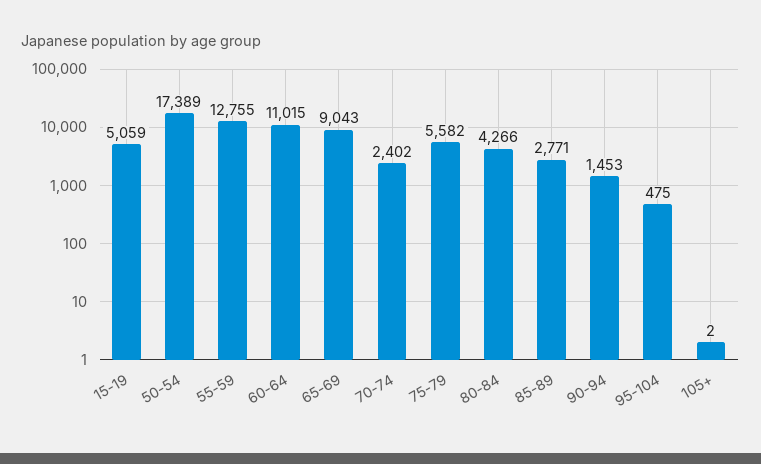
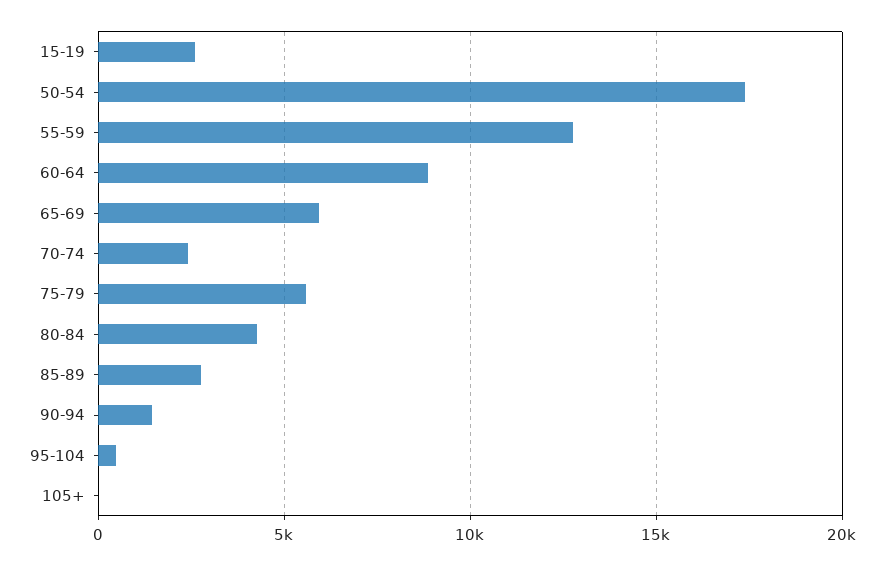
  {
-   "15-19": 5059,
+   "15-19": 2500,
    "50-54": 17389,
    "55-59": 12755,
-   "60-64": 11015,
+   "60-64": 9000,
-   "65-69": 9043,
+   "65-69": 6000,
    "70-74": 2402,
    "75-79": 5582,
    "80-84": 4266,
    "85-89": 2771,
    "90-94": 1453,
    "95-104": 475,
    "105+": 2
  }

